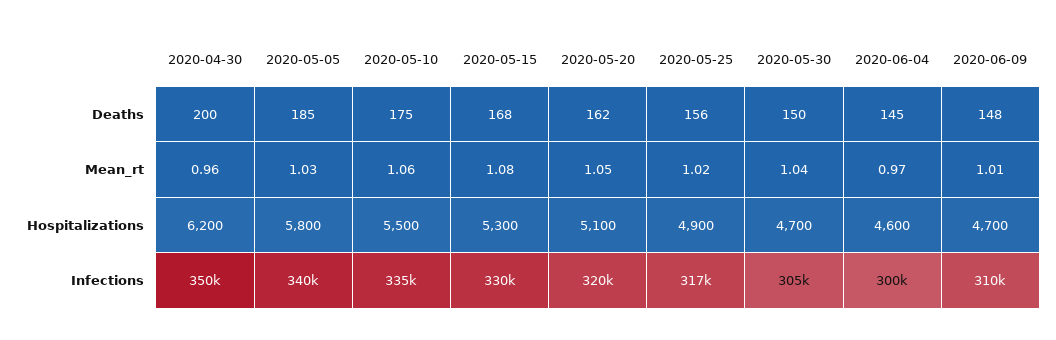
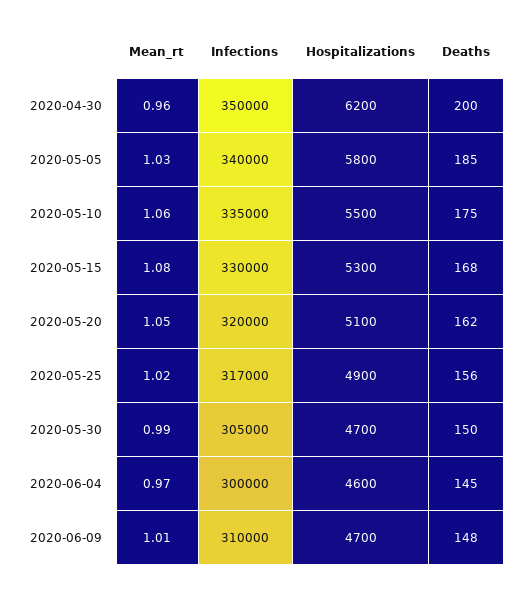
  {
    "2020-04-30": {
      "Deaths": 200,
      "Mean_rt": 0.96,
      "Hospitalizations": 6200,
      "Infections": 350000
    },
    "2020-05-05": {
      "Deaths": 185,
      "Mean_rt": 1.03,
      "Hospitalizations": 5800,
      "Infections": 340000
    },
    "2020-05-10": {
      "Deaths": 175,
      "Mean_rt": 1.06,
      "Hospitalizations": 5500,
      "Infections": 335000
    },
    "2020-05-15": {
      "Deaths": 168,
      "Mean_rt": 1.08,
      "Hospitalizations": 5300,
      "Infections": 330000
    },
    "2020-05-20": {
      "Deaths": 162,
      "Mean_rt": 1.05,
      "Hospitalizations": 5100,
      "Infections": 320000
    },
    "2020-05-25": {
      "Deaths": 156,
      "Mean_rt": 1.02,
      "Hospitalizations": 4900,
      "Infections": 317000
    },
    "2020-05-30": {
      "Deaths": 150,
-     "Mean_rt": 1.04,
+     "Mean_rt": 0.99,
      "Hospitalizations": 4700,
      "Infections": 305000
    },
    "2020-06-04": {
      "Deaths": 145,
      "Mean_rt": 0.97,
      "Hospitalizations": 4600,
      "Infections": 300000
    },
    "2020-06-09": {
      "Deaths": 148,
      "Mean_rt": 1.01,
      "Hospitalizations": 4700,
      "Infections": 310000
    }
  }

